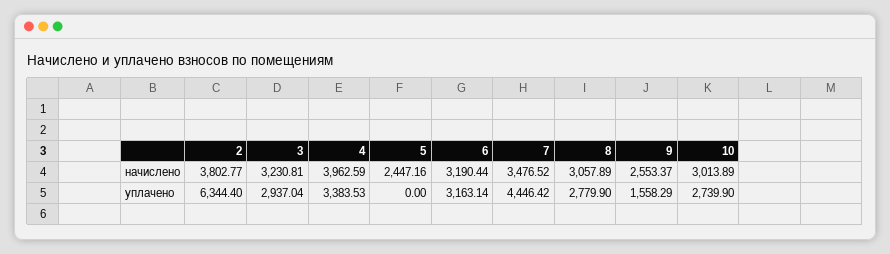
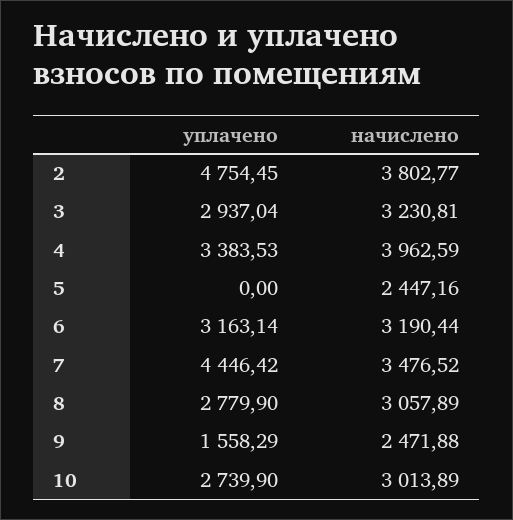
  {
    "2": {
      "начислено": 3802.77,
-     "уплачено": 6344.4
+     "уплачено": 4754.45
    },
    "3": {
      "начислено": 3230.81,
      "уплачено": 2937.04
    },
    "4": {
      "начислено": 3962.59,
      "уплачено": 3383.53
    },
    "5": {
      "начислено": 2447.16,
      "уплачено": 0
    },
    "6": {
      "начислено": 3190.44,
      "уплачено": 3163.14
    },
    "7": {
      "начислено": 3476.52,
      "уплачено": 4446.42
    },
    "8": {
      "начислено": 3057.89,
      "уплачено": 2779.9
    },
    "9": {
-     "начислено": 2553.37,
+     "начислено": 2471.88,
      "уплачено": 1558.29
    },
    "10": {
      "начислено": 3013.89,
      "уплачено": 2739.9
    }
  }

